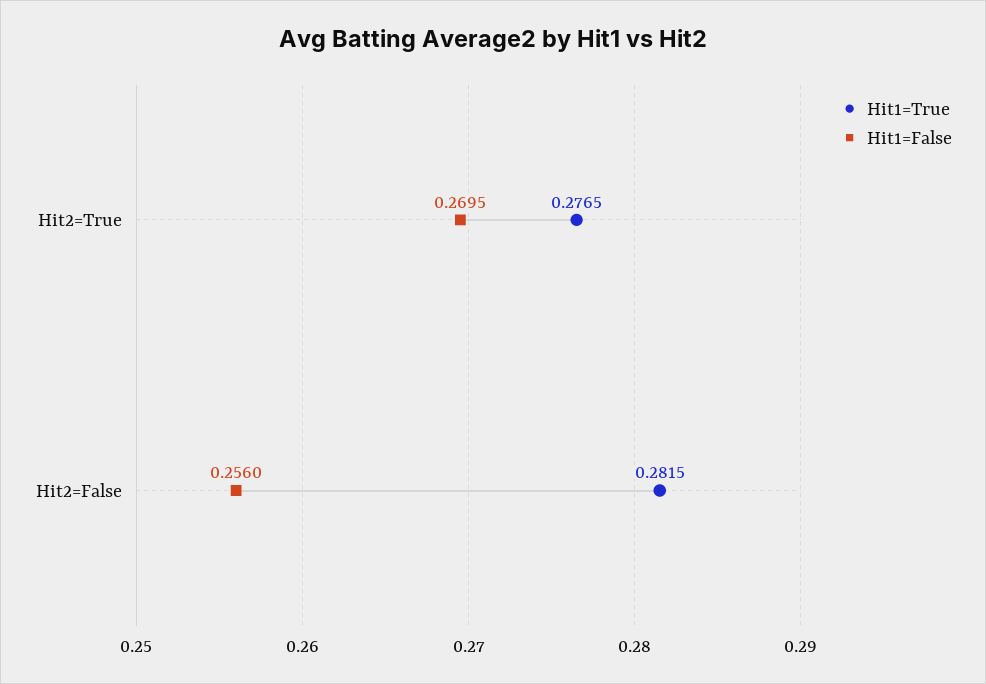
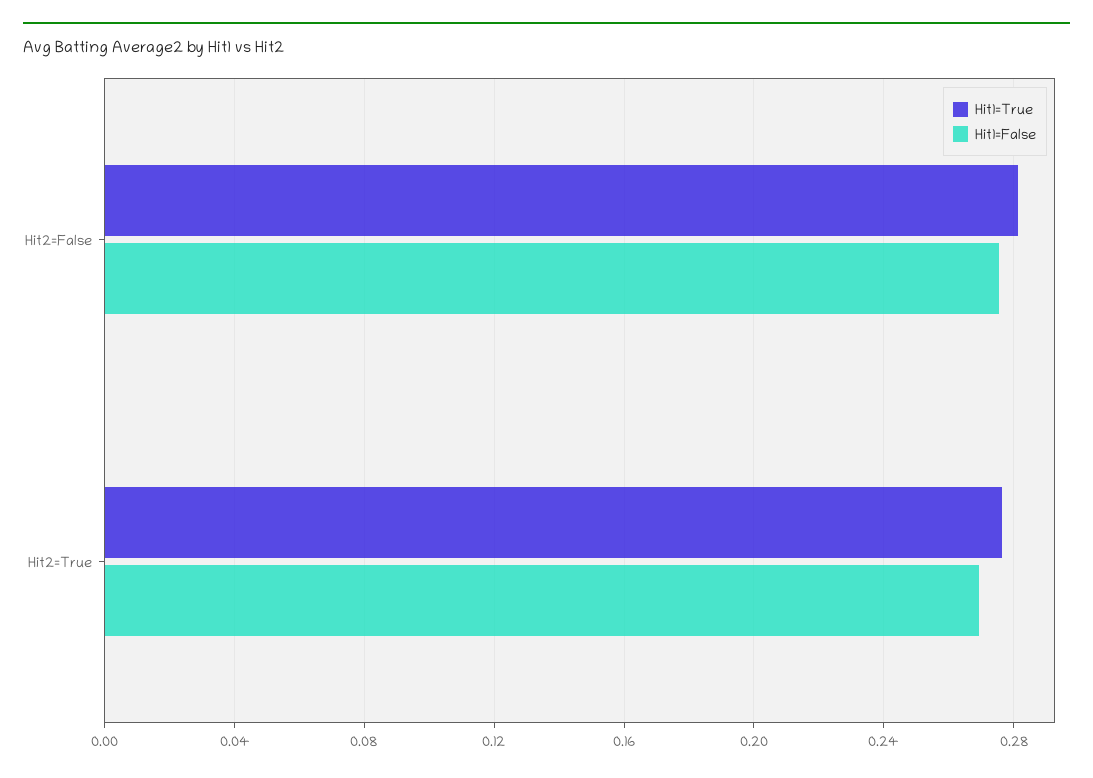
  {
    "Hit1=True": {
      "Hit2=True": 0.2765,
      "Hit2=False": 0.2815
    },
    "Hit1=False": {
      "Hit2=True": 0.2695,
-     "Hit2=False": 0.256
+     "Hit2=False": 0.275
    }
  }

